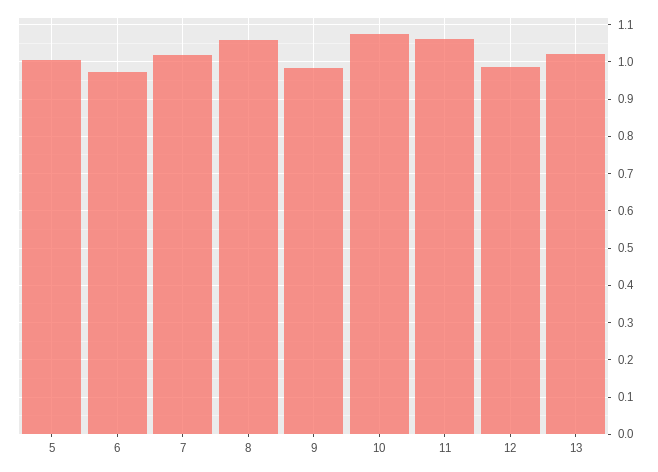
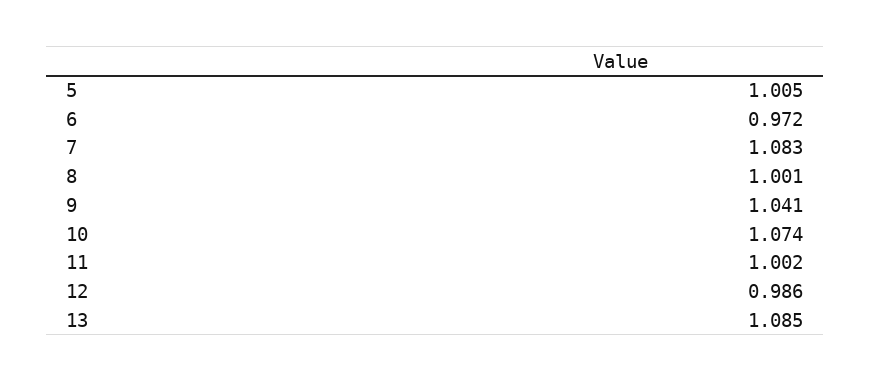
  {
    "5": 1.005,
    "6": 0.972,
-   "7": 1.02,
+   "7": 1.083,
-   "8": 1.06,
+   "8": 1.001,
-   "9": 0.98,
+   "9": 1.041,
    "10": 1.074,
-   "11": 1.06,
+   "11": 1.002,
    "12": 0.986,
-   "13": 1.02
+   "13": 1.085
  }

